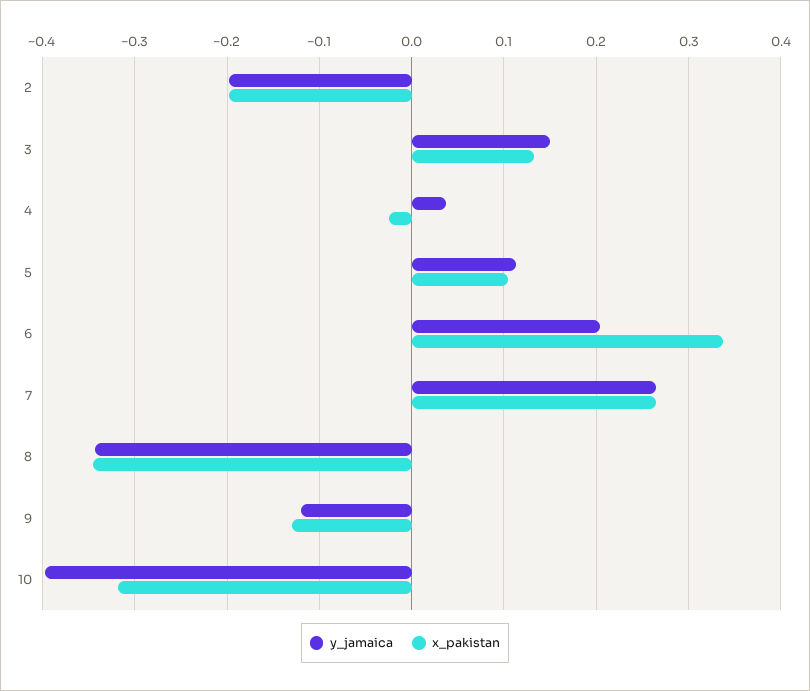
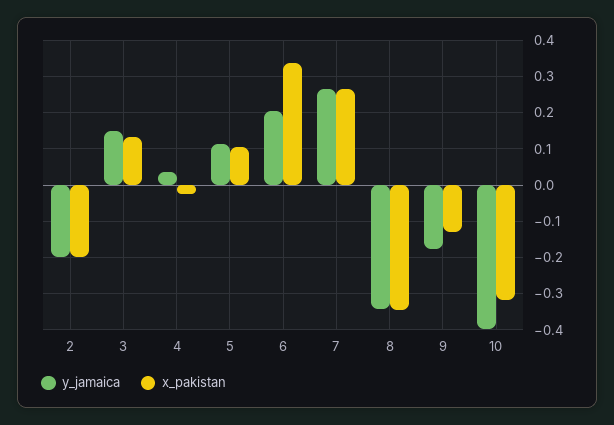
  {
    "y_jamaica": {
      "2": -0.2,
      "3": 0.15,
      "4": 0.04,
      "5": 0.11,
      "6": 0.2,
      "7": 0.27,
      "8": -0.34,
-     "9": -0.12,
+     "9": -0.18,
      "10": -0.4
    },
    "x_pakistan": {
      "2": -0.2,
      "3": 0.13,
      "4": -0.02,
      "5": 0.1,
      "6": 0.34,
      "7": 0.27,
      "8": -0.35,
      "9": -0.13,
      "10": -0.32
    }
  }

